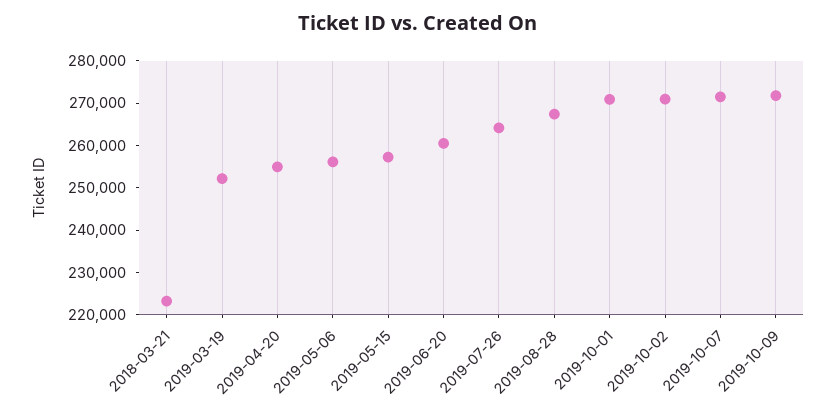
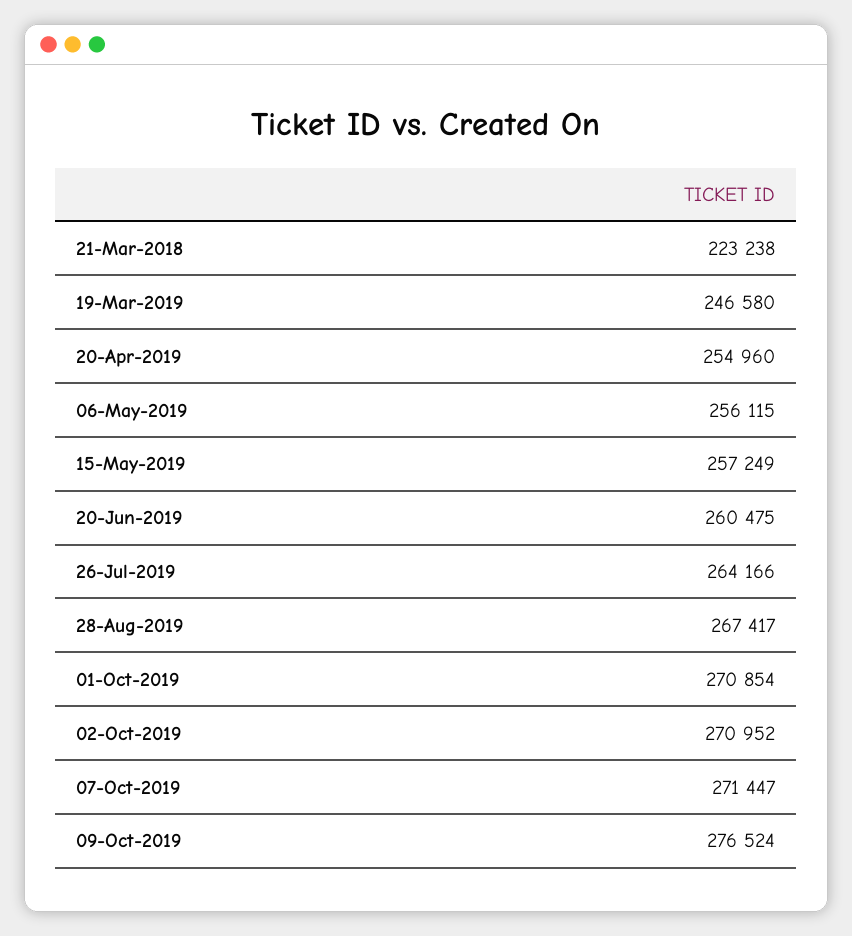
  {
    "2018-03-21": 223238,
-   "2019-03-19": 252000,
+   "2019-03-19": 246580,
    "2019-04-20": 254960,
    "2019-05-06": 256115,
    "2019-05-15": 257249,
    "2019-06-20": 260475,
    "2019-07-26": 264166,
    "2019-08-28": 267417,
    "2019-10-01": 270854,
    "2019-10-02": 270952,
    "2019-10-07": 271447,
-   "2019-10-09": 272000
+   "2019-10-09": 276524
  }

